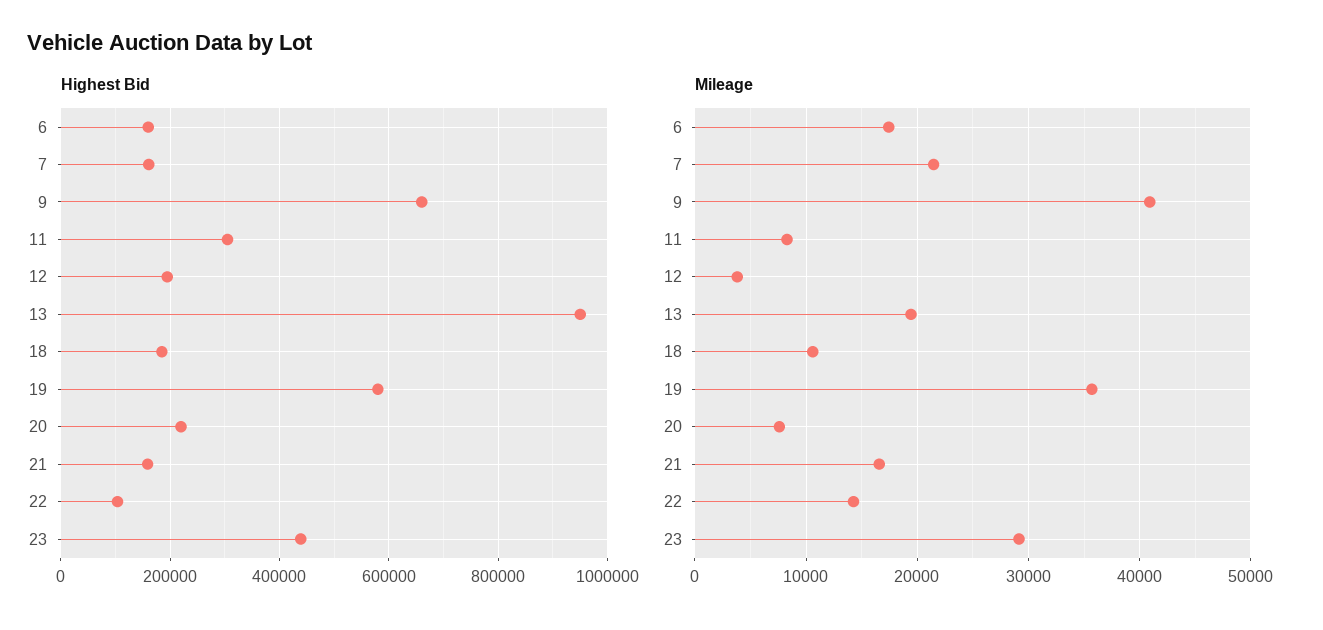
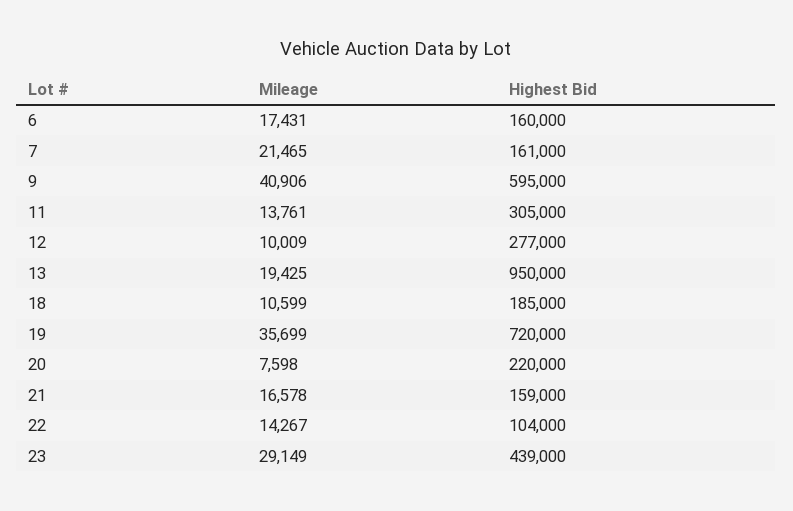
  {
    "Highest Bid": {
      "6": 160000,
      "7": 161000,
-     "9": 660000,
+     "9": 595000,
      "11": 305000,
-     "12": 200000,
+     "12": 277000,
      "13": 950000,
      "18": 185000,
-     "19": 580000,
+     "19": 720000,
      "20": 220000,
      "21": 159000,
      "22": 104000,
      "23": 439000
    },
    "Mileage": {
      "6": 17431,
      "7": 21465,
      "9": 40906,
-     "11": 8000,
+     "11": 13761,
-     "12": 4000,
+     "12": 10009,
      "13": 19425,
      "18": 10599,
      "19": 35699,
      "20": 7598,
      "21": 16578,
      "22": 14267,
      "23": 29149
    }
  }

